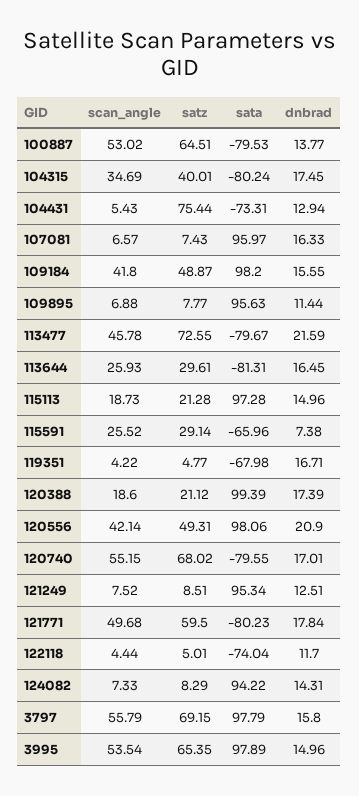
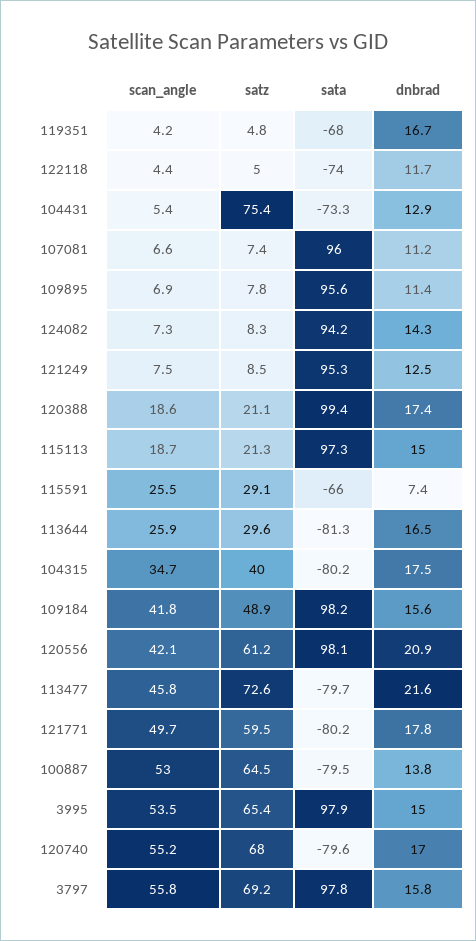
  {
    "scan_angle": {
      "100887": 53.02,
      "104315": 34.69,
      "104431": 5.43,
      "107081": 6.57,
      "109184": 41.8,
      "109895": 6.88,
      "113477": 45.78,
      "113644": 25.93,
      "115113": 18.73,
      "115591": 25.52,
      "119351": 4.22,
      "120388": 18.6,
      "120556": 42.14,
      "120740": 55.15,
      "121249": 7.52,
      "121771": 49.68,
      "122118": 4.44,
      "124082": 7.33,
      "3797": 55.79,
      "3995": 53.54
    },
    "satz": {
      "100887": 64.51,
      "104315": 40.01,
      "104431": 75.44,
      "107081": 7.43,
      "109184": 48.87,
      "109895": 7.77,
      "113477": 72.55,
      "113644": 29.61,
      "115113": 21.28,
      "115591": 29.14,
      "119351": 4.77,
      "120388": 21.12,
-     "120556": 49.31,
+     "120556": 61.2,
      "120740": 68.02,
      "121249": 8.51,
      "121771": 59.5,
      "122118": 5.01,
      "124082": 8.29,
      "3797": 69.15,
      "3995": 65.35
    },
    "sata": {
      "100887": -79.53,
      "104315": -80.24,
      "104431": -73.31,
      "107081": 95.97,
      "109184": 98.2,
      "109895": 95.63,
      "113477": -79.67,
      "113644": -81.31,
      "115113": 97.28,
      "115591": -65.96,
      "119351": -67.98,
      "120388": 99.39,
      "120556": 98.06,
      "120740": -79.55,
      "121249": 95.34,
      "121771": -80.23,
      "122118": -74.04,
      "124082": 94.22,
      "3797": 97.79,
      "3995": 97.89
    },
    "dnbrad": {
      "100887": 13.77,
      "104315": 17.45,
      "104431": 12.94,
-     "107081": 16.33,
+     "107081": 11.2,
      "109184": 15.55,
      "109895": 11.44,
      "113477": 21.59,
      "113644": 16.45,
      "115113": 14.96,
      "115591": 7.38,
      "119351": 16.71,
      "120388": 17.39,
      "120556": 20.9,
      "120740": 17.01,
      "121249": 12.51,
      "121771": 17.84,
      "122118": 11.7,
      "124082": 14.31,
      "3797": 15.8,
      "3995": 14.96
    }
  }

